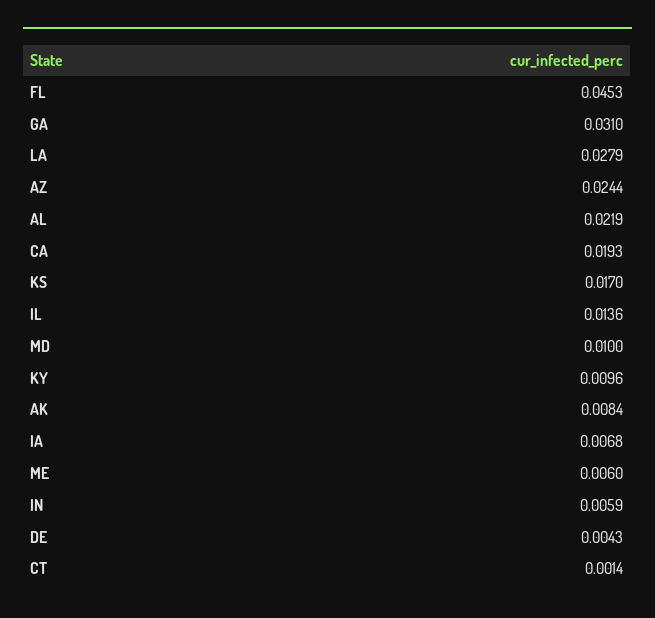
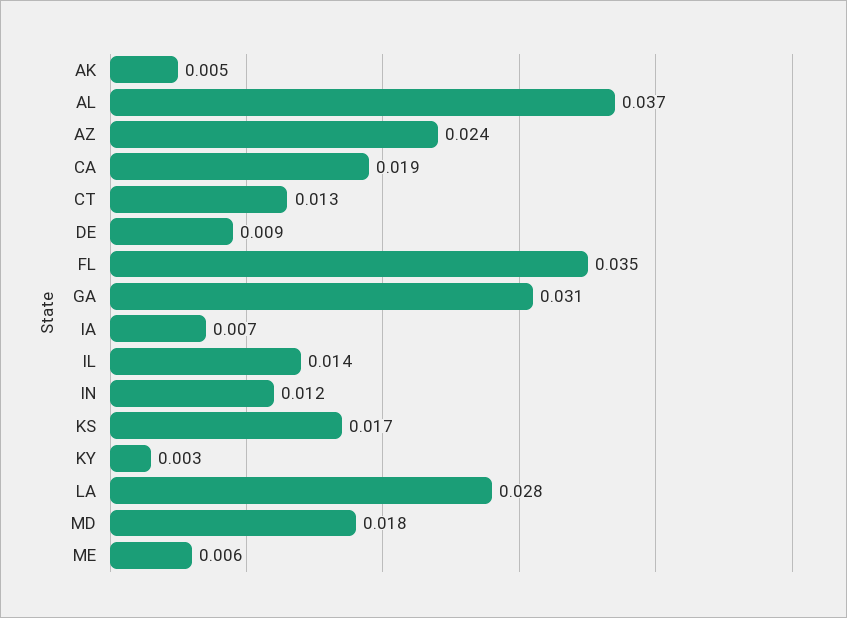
  {
-   "FL": 0.0453,
+   "FL": 0.035,
    "GA": 0.031,
    "LA": 0.0279,
    "AZ": 0.0244,
-   "AL": 0.0219,
+   "AL": 0.037,
    "CA": 0.0193,
    "KS": 0.017,
    "IL": 0.0136,
-   "MD": 0.01,
+   "MD": 0.018,
-   "KY": 0.0096,
+   "KY": 0.003,
-   "AK": 0.0084,
+   "AK": 0.005,
    "IA": 0.0068,
    "ME": 0.006,
-   "IN": 0.0059,
+   "IN": 0.012,
-   "DE": 0.0043,
+   "DE": 0.009,
-   "CT": 0.0014
+   "CT": 0.013
  }

